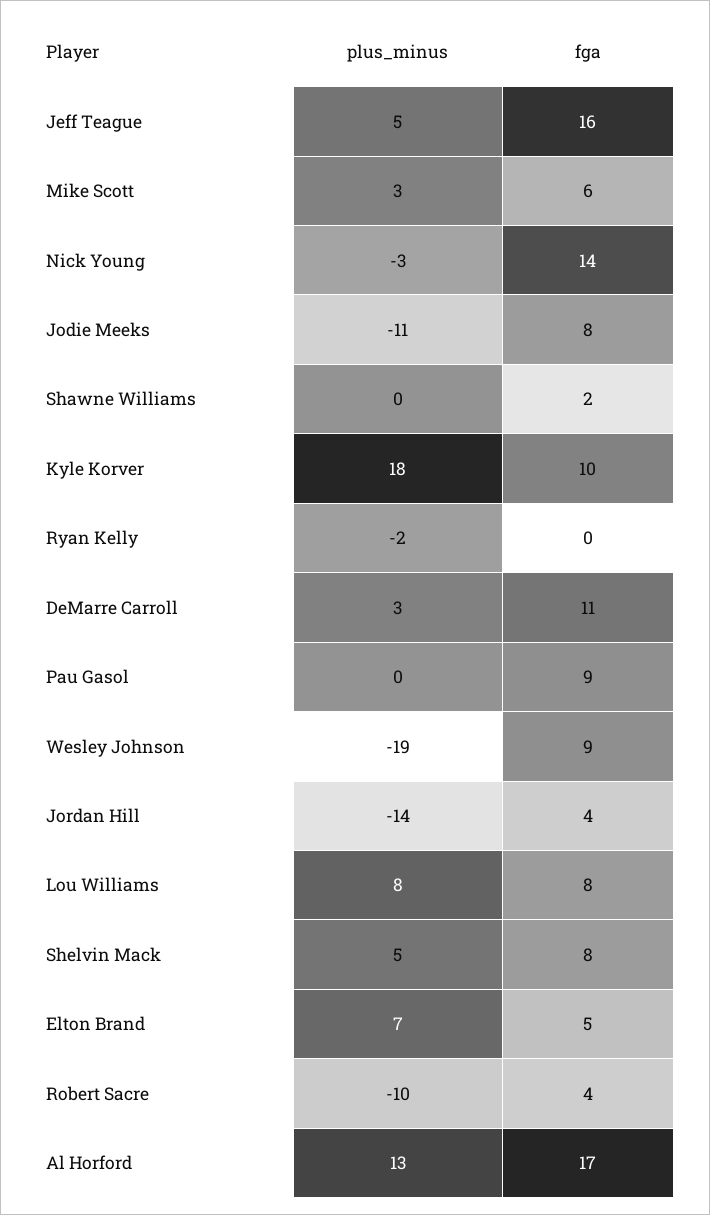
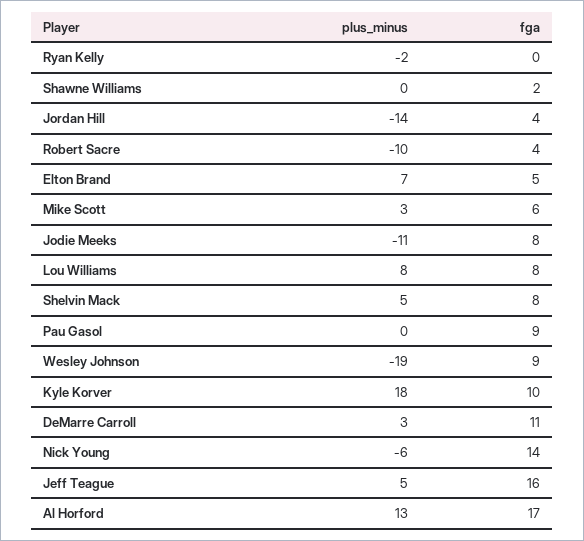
  {
    "plus_minus": {
      "Jeff Teague": 5,
      "Mike Scott": 3,
-     "Nick Young": -3,
+     "Nick Young": -6,
      "Jodie Meeks": -11,
      "Shawne Williams": 0,
      "Kyle Korver": 18,
      "Ryan Kelly": -2,
      "DeMarre Carroll": 3,
      "Pau Gasol": 0,
      "Wesley Johnson": -19,
      "Jordan Hill": -14,
      "Lou Williams": 8,
      "Shelvin Mack": 5,
      "Elton Brand": 7,
      "Robert Sacre": -10,
      "Al Horford": 13
    },
    "fga": {
      "Jeff Teague": 16,
      "Mike Scott": 6,
      "Nick Young": 14,
      "Jodie Meeks": 8,
      "Shawne Williams": 2,
      "Kyle Korver": 10,
      "Ryan Kelly": 0,
      "DeMarre Carroll": 11,
      "Pau Gasol": 9,
      "Wesley Johnson": 9,
      "Jordan Hill": 4,
      "Lou Williams": 8,
      "Shelvin Mack": 8,
      "Elton Brand": 5,
      "Robert Sacre": 4,
      "Al Horford": 17
    }
  }

